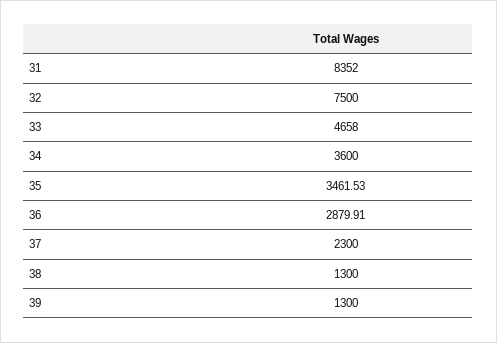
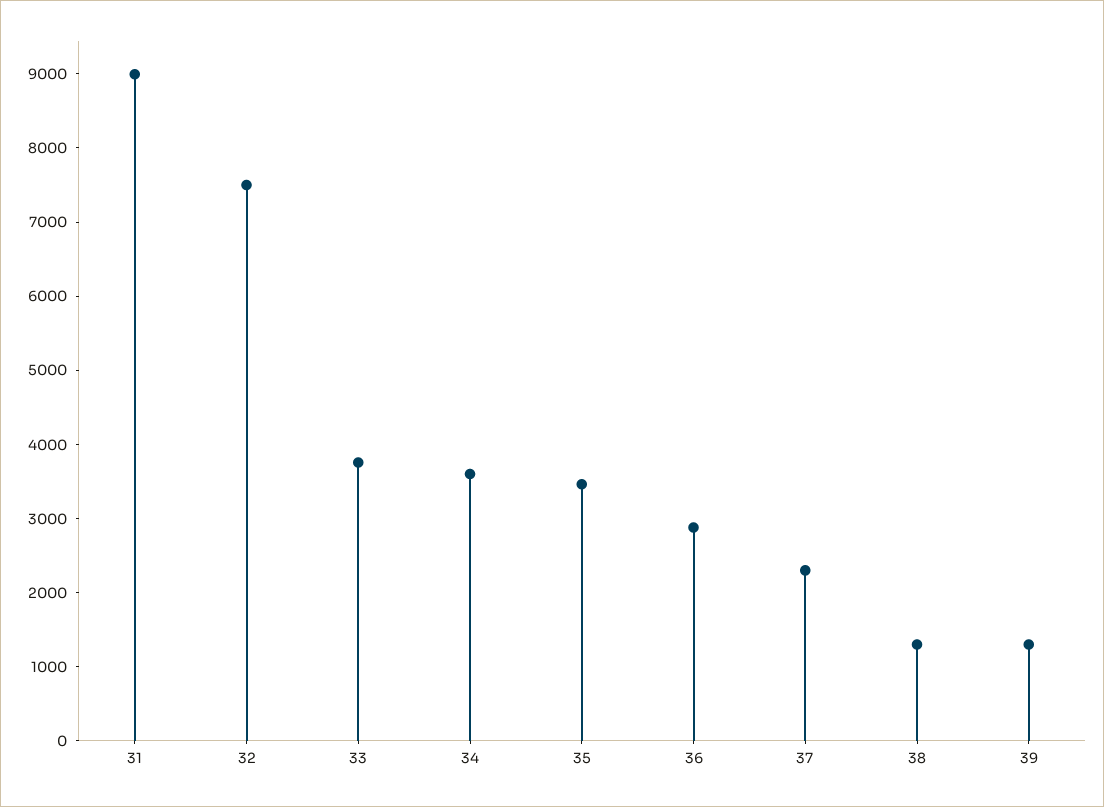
  {
-   "31": 8352,
+   "31": 9000,
    "32": 7500,
-   "33": 4658,
+   "33": 3800,
    "34": 3600,
    "35": 3461.53,
    "36": 2879.91,
    "37": 2300,
    "38": 1300,
    "39": 1300
  }

